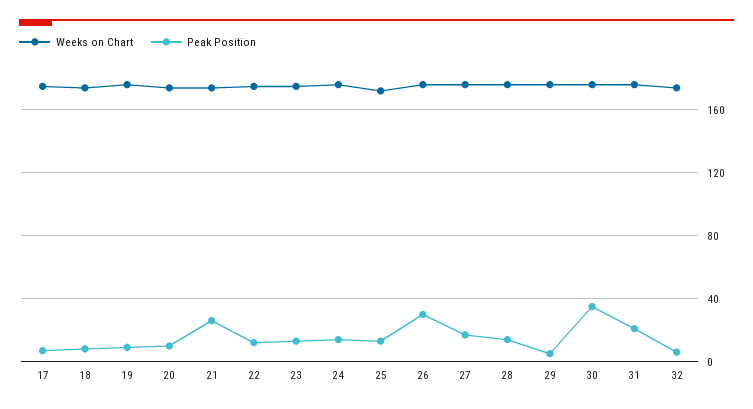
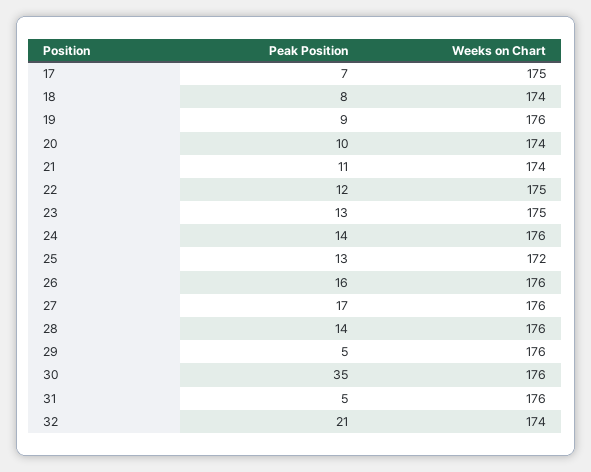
  {
    "Weeks on Chart": {
      "17": 175,
      "18": 174,
      "19": 176,
      "20": 174,
      "21": 174,
      "22": 175,
      "23": 175,
      "24": 176,
      "25": 172,
      "26": 176,
      "27": 176,
      "28": 176,
      "29": 176,
      "30": 176,
      "31": 176,
      "32": 174
    },
    "Peak Position": {
      "17": 7,
      "18": 8,
      "19": 9,
      "20": 10,
-     "21": 25,
+     "21": 11,
      "22": 12,
      "23": 13,
      "24": 14,
      "25": 13,
-     "26": 30,
+     "26": 16,
      "27": 17,
      "28": 14,
      "29": 5,
      "30": 35,
-     "31": 20,
+     "31": 5,
-     "32": 5
+     "32": 21
    }
  }

